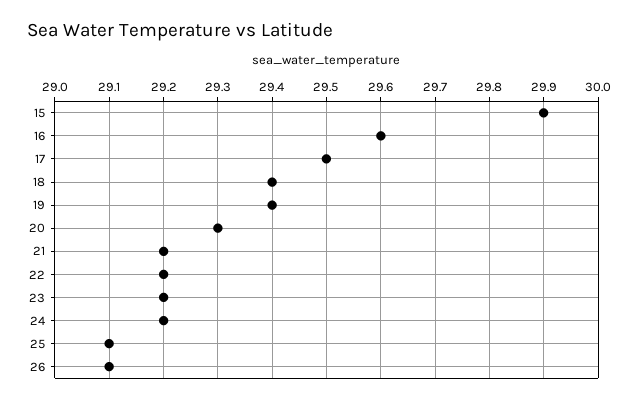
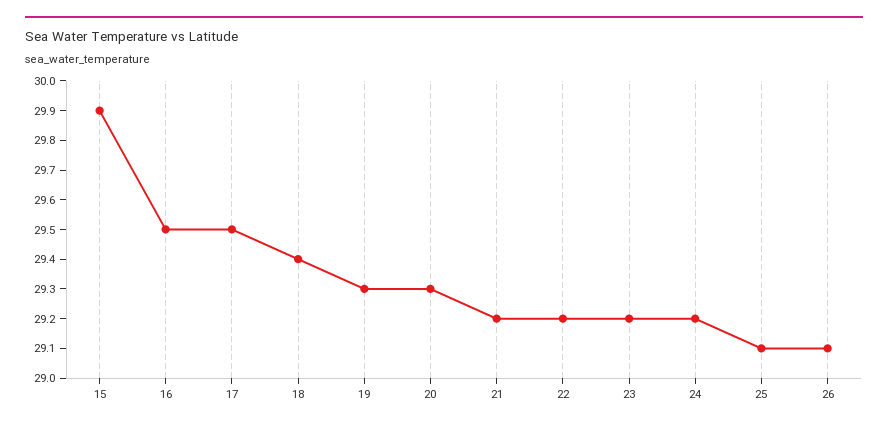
  {
    "15": 29.9,
-   "16": 29.6,
+   "16": 29.5,
    "17": 29.5,
    "18": 29.4,
-   "19": 29.4,
+   "19": 29.3,
    "20": 29.3,
    "21": 29.2,
    "22": 29.2,
    "23": 29.2,
    "24": 29.2,
    "25": 29.1,
    "26": 29.1
  }

